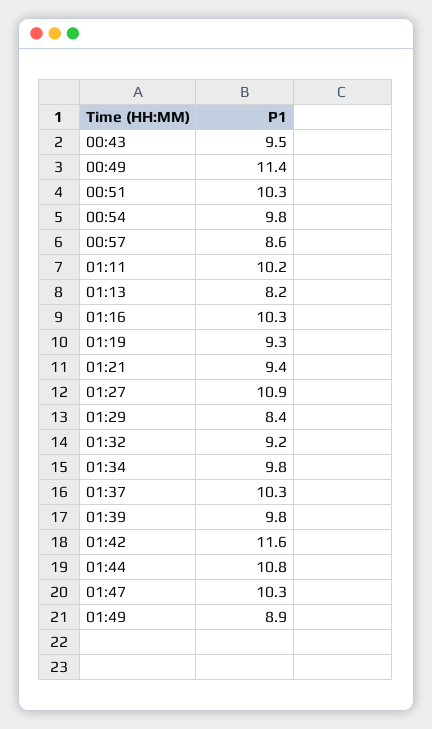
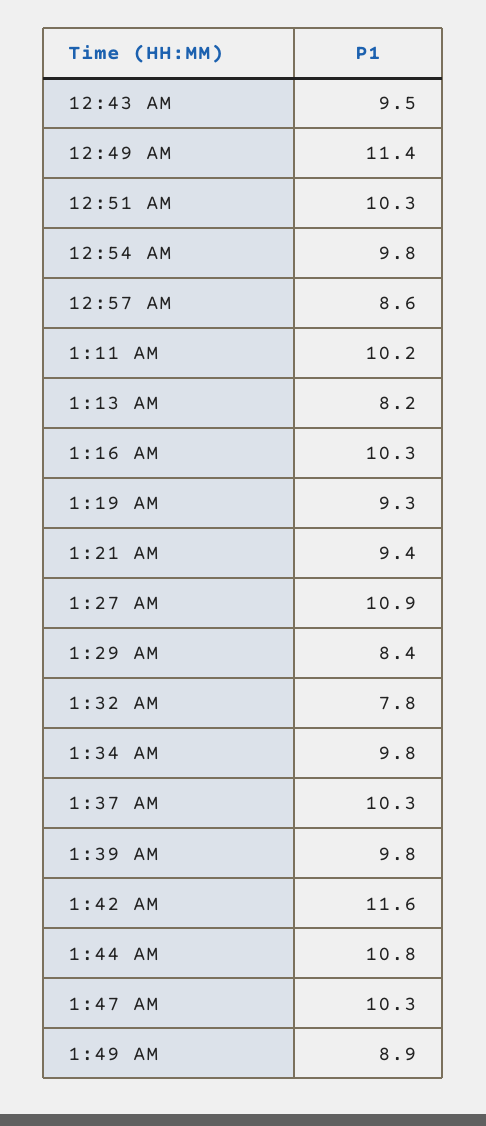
  {
    "00:43": 9.5,
    "00:49": 11.4,
    "00:51": 10.3,
    "00:54": 9.8,
    "00:57": 8.6,
    "01:11": 10.2,
    "01:13": 8.2,
    "01:16": 10.3,
    "01:19": 9.3,
    "01:21": 9.4,
    "01:27": 10.9,
    "01:29": 8.4,
-   "01:32": 9.2,
+   "01:32": 7.8,
    "01:34": 9.8,
    "01:37": 10.3,
    "01:39": 9.8,
    "01:42": 11.6,
    "01:44": 10.8,
    "01:47": 10.3,
    "01:49": 8.9
  }

